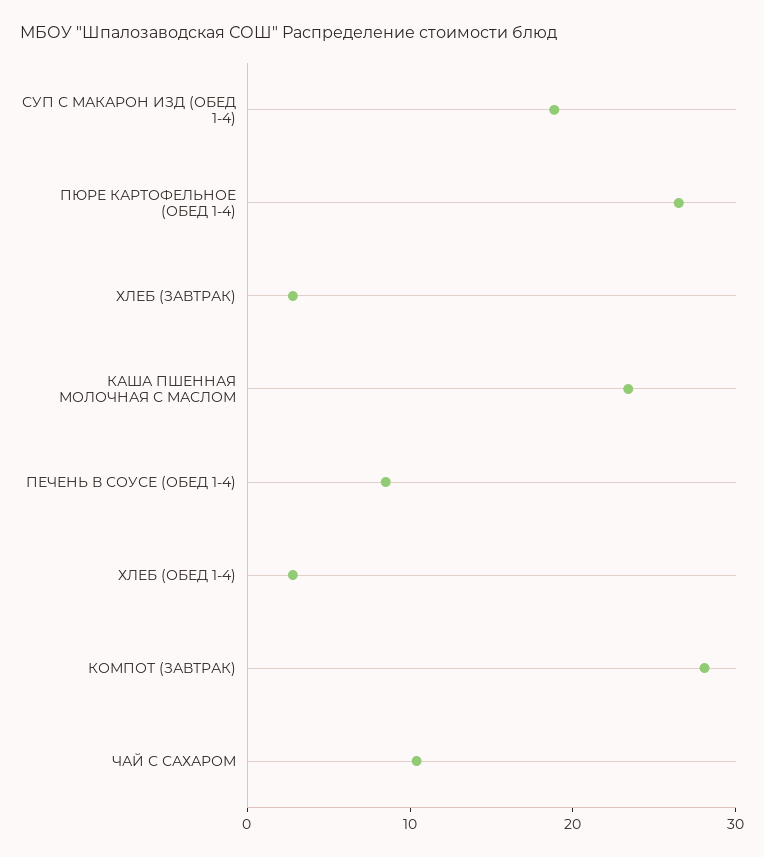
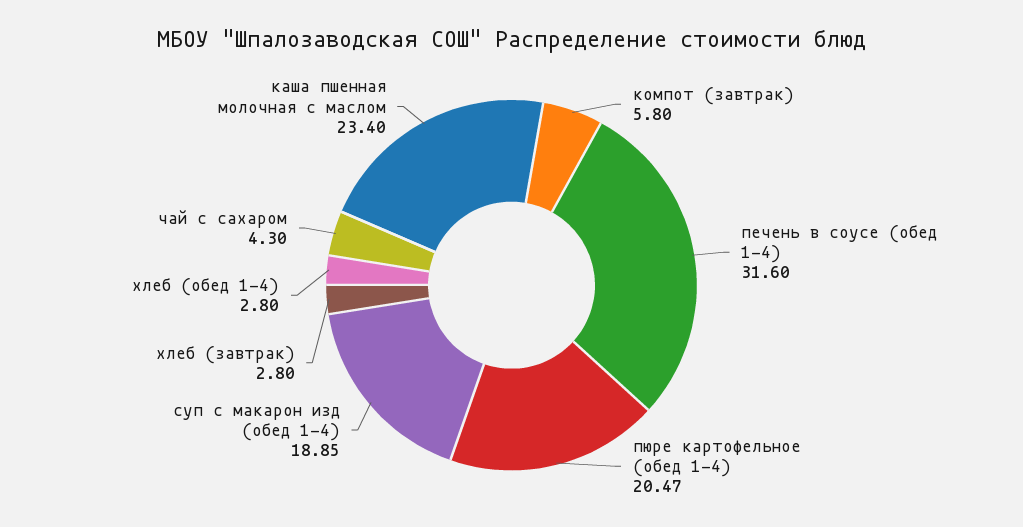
  {
    "СУП С МАКАРОН ИЗД (ОБЕД 1-4)": 18.85,
-   "ПЮРЕ КАРТОФЕЛЬНОЕ (ОБЕД 1-4)": 26,
+   "ПЮРЕ КАРТОФЕЛЬНОЕ (ОБЕД 1-4)": 20.47,
    "ХЛЕБ (ЗАВТРАК)": 2.8,
    "КАША ПШЕННАЯ МОЛОЧНАЯ С МАСЛОМ": 23.4,
-   "ПЕЧЕНЬ В СОУСЕ (ОБЕД 1-4)": 8,
+   "ПЕЧЕНЬ В СОУСЕ (ОБЕД 1-4)": 31.6,
    "ХЛЕБ (ОБЕД 1-4)": 2.8,
-   "КОМПОТ (ЗАВТРАК)": 28,
+   "КОМПОТ (ЗАВТРАК)": 5.8,
-   "ЧАЙ С САХАРОМ": 10
+   "ЧАЙ С САХАРОМ": 4.3
  }

